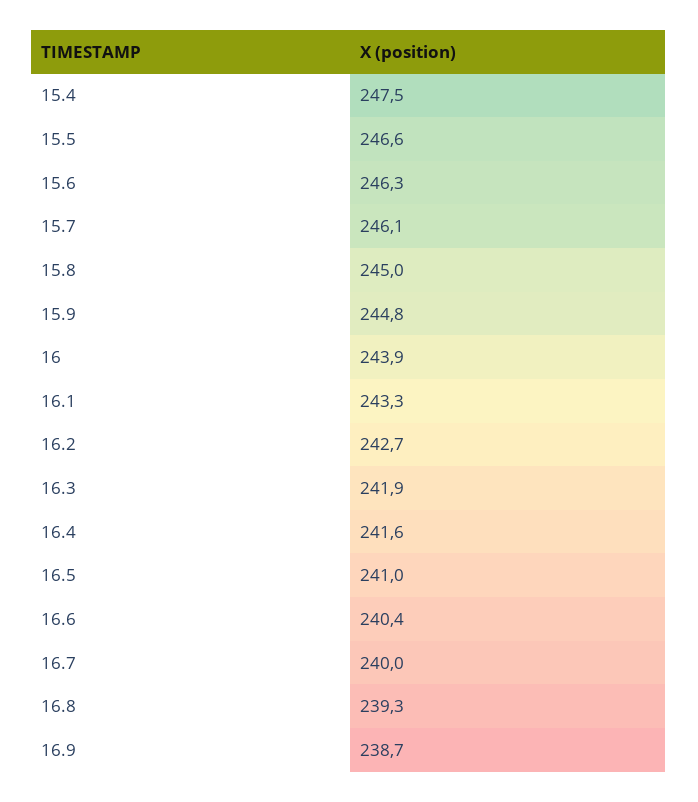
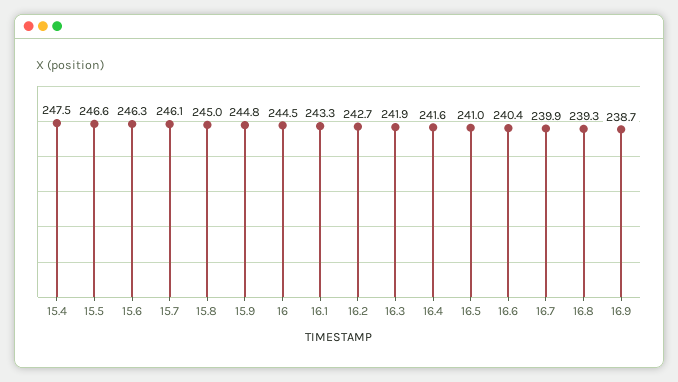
  {
    "15.4": 247.5,
    "15.5": 246.6,
    "15.6": 246.3,
    "15.7": 246.1,
    "15.8": 245,
    "15.9": 244.8,
-   "16": 243.9,
+   "16": 244.5,
    "16.1": 243.3,
    "16.2": 242.7,
    "16.3": 241.9,
    "16.4": 241.6,
    "16.5": 241,
    "16.6": 240.4,
-   "16.7": 240,
+   "16.7": 239.9,
    "16.8": 239.3,
    "16.9": 238.7
  }

